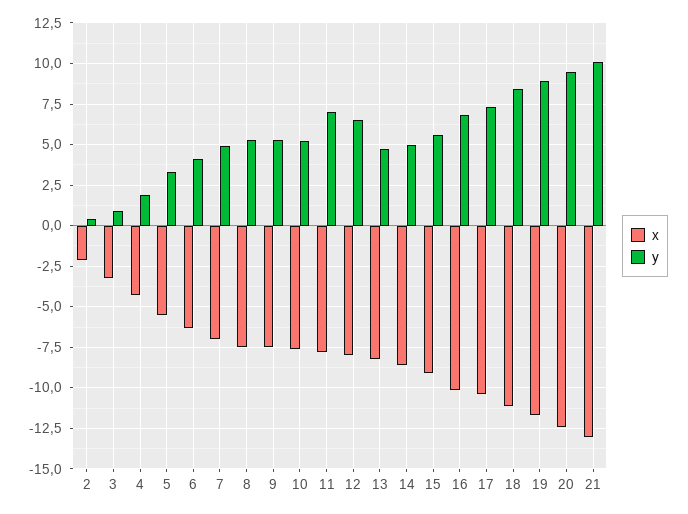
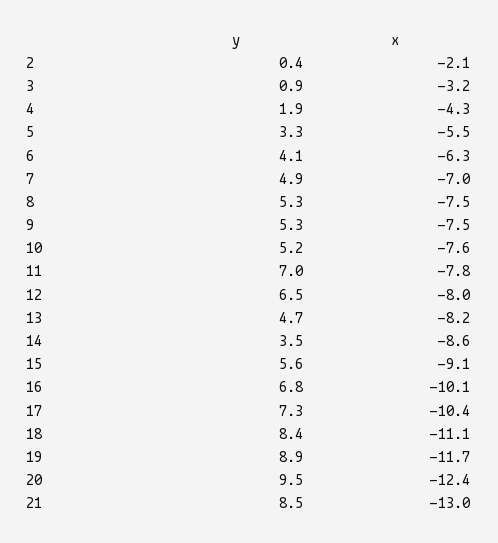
  {
    "x": {
      "2": -2.1,
      "3": -3.2,
      "4": -4.3,
      "5": -5.5,
      "6": -6.3,
      "7": -7,
      "8": -7.5,
      "9": -7.5,
      "10": -7.6,
      "11": -7.8,
      "12": -8,
      "13": -8.2,
      "14": -8.6,
      "15": -9.1,
      "16": -10.1,
      "17": -10.4,
      "18": -11.1,
      "19": -11.7,
      "20": -12.4,
      "21": -13
    },
    "y": {
      "2": 0.4,
      "3": 0.9,
      "4": 1.9,
      "5": 3.3,
      "6": 4.1,
      "7": 4.9,
      "8": 5.3,
      "9": 5.3,
      "10": 5.2,
      "11": 7,
      "12": 6.5,
      "13": 4.7,
-     "14": 5,
+     "14": 3.5,
      "15": 5.6,
      "16": 6.8,
      "17": 7.3,
      "18": 8.4,
      "19": 8.9,
      "20": 9.5,
-     "21": 10
+     "21": 8.5
    }
  }

